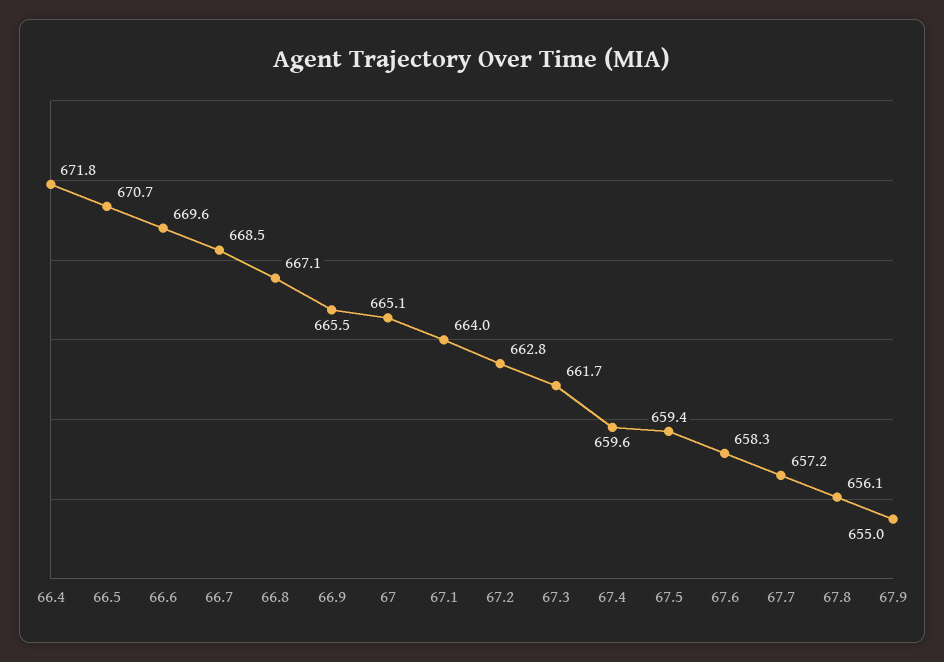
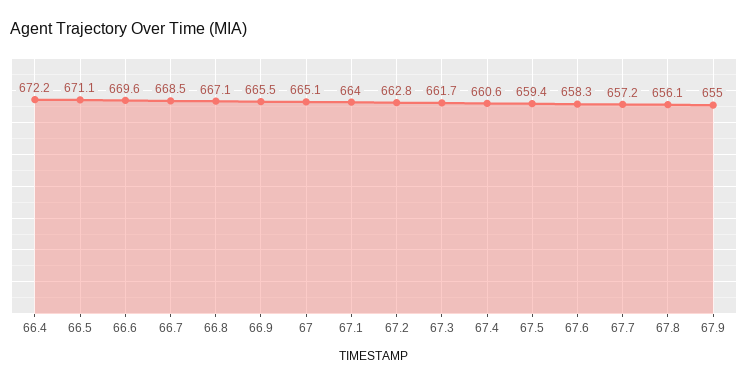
  {
-   "66.4": 671.8,
+   "66.4": 672.2,
-   "66.5": 670.7,
+   "66.5": 671.1,
    "66.6": 669.6,
    "66.7": 668.5,
    "66.8": 667.1,
    "66.9": 665.5,
    "67": 665.1,
    "67.1": 664,
    "67.2": 662.8,
    "67.3": 661.7,
-   "67.4": 659.6,
+   "67.4": 660.6,
    "67.5": 659.4,
    "67.6": 658.3,
    "67.7": 657.2,
    "67.8": 656.1,
    "67.9": 655
  }

